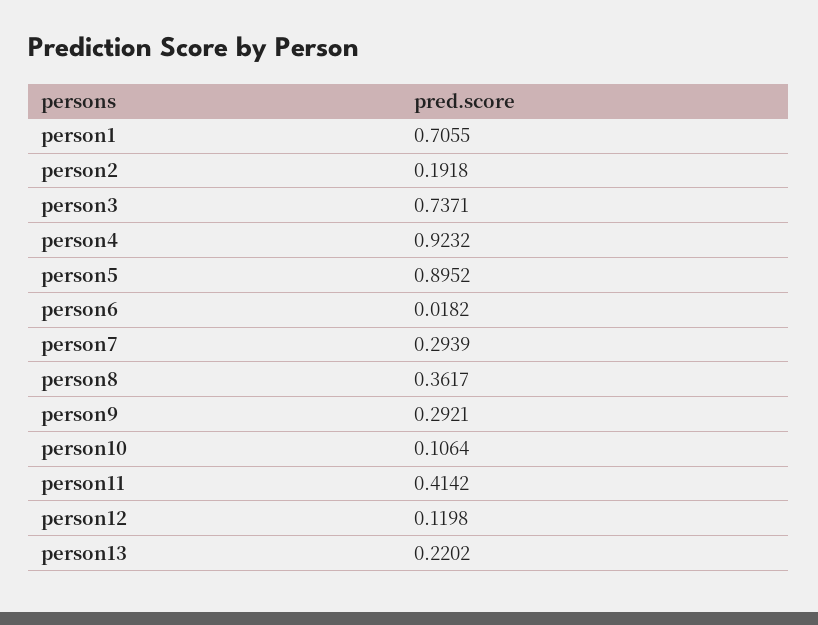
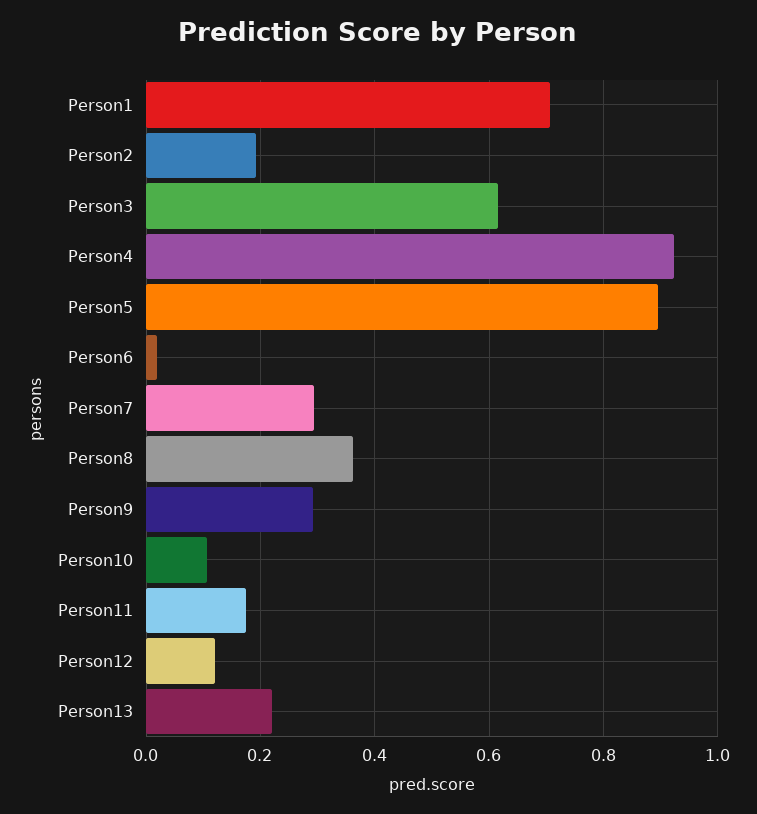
  {
    "person1": 0.7055,
    "person2": 0.1918,
-   "person3": 0.7371,
+   "person3": 0.62,
    "person4": 0.9232,
    "person5": 0.8952,
    "person6": 0.0182,
    "person7": 0.2939,
    "person8": 0.3617,
    "person9": 0.2921,
    "person10": 0.1064,
-   "person11": 0.4142,
+   "person11": 0.18,
    "person12": 0.1198,
    "person13": 0.2202
  }

